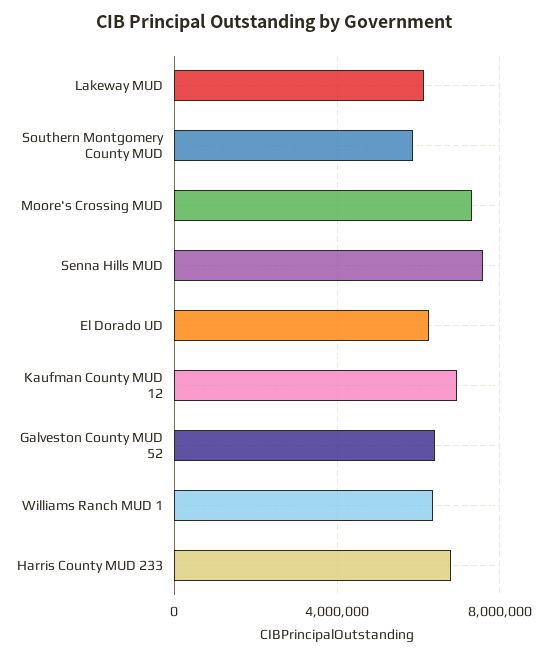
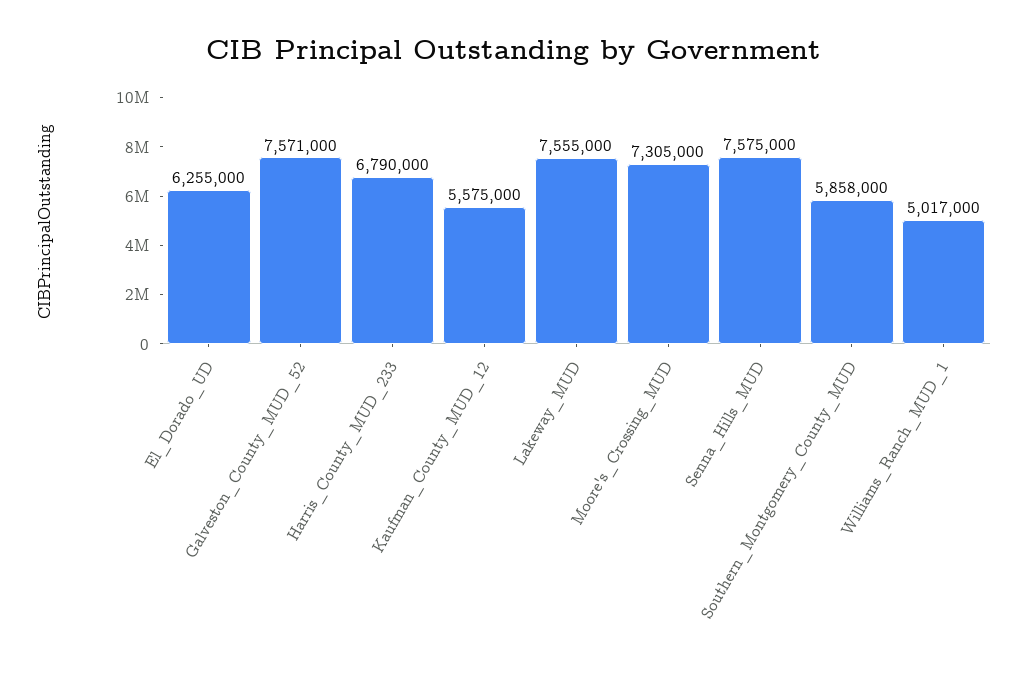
  {
-   "Lakeway MUD": 6000000,
+   "Lakeway MUD": 7555000,
    "Southern Montgomery County MUD": 5858000,
    "Moore's Crossing MUD": 7305000,
    "Senna Hills MUD": 7575000,
    "El Dorado UD": 6255000,
-   "Kaufman County MUD 12": 7000000,
+   "Kaufman County MUD 12": 5575000,
-   "Galveston County MUD 52": 6500000,
+   "Galveston County MUD 52": 7571000,
-   "Williams Ranch MUD 1": 6500000,
+   "Williams Ranch MUD 1": 5017000,
    "Harris County MUD 233": 6790000
  }

